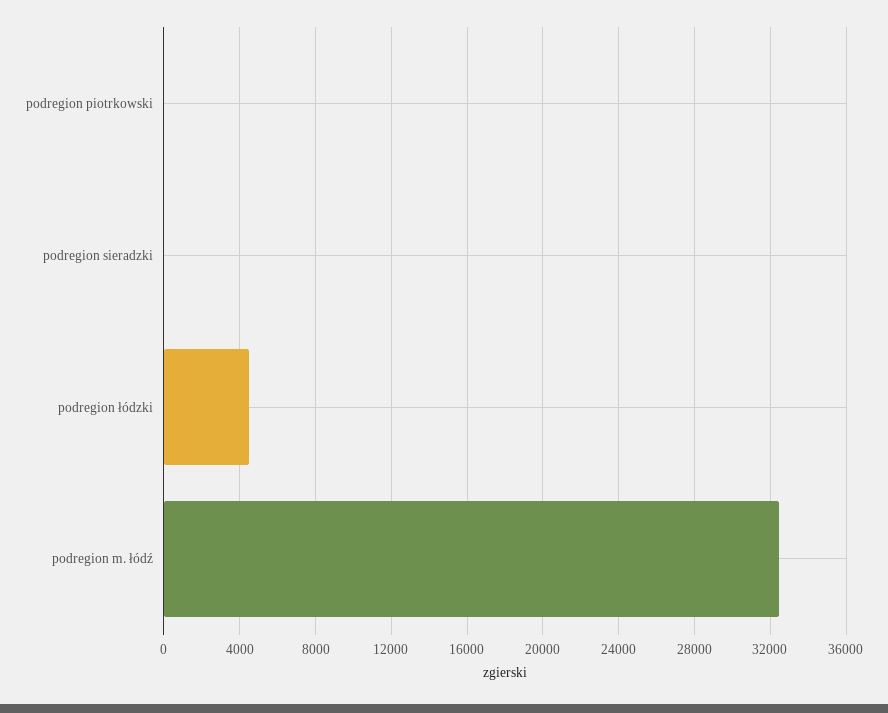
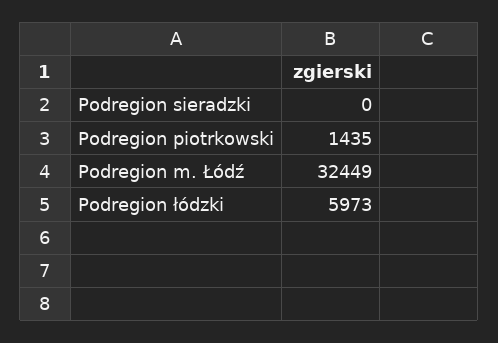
  {
-   "podregion piotrkowski": 0,
+   "podregion piotrkowski": 1435,
    "podregion sieradzki": 0,
-   "podregion łódzki": 4500,
+   "podregion łódzki": 5973,
    "podregion m. łódź": 32449
  }

